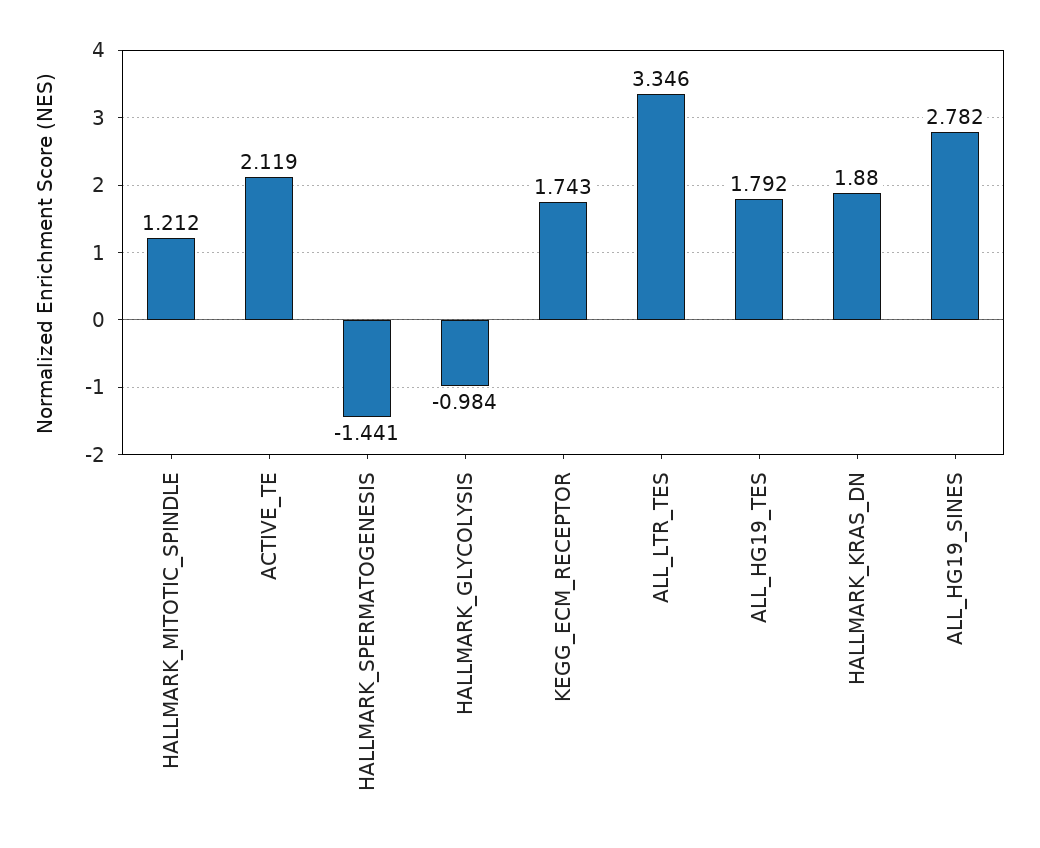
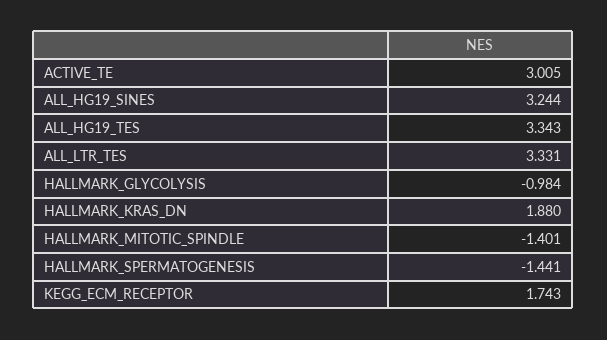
  {
-   "HALLMARK_MITOTIC_SPINDLE": 1.212,
+   "HALLMARK_MITOTIC_SPINDLE": -1.401,
-   "ACTIVE_TE": 2.119,
+   "ACTIVE_TE": 3.005,
    "HALLMARK_SPERMATOGENESIS": -1.441,
    "HALLMARK_GLYCOLYSIS": -0.984,
    "KEGG_ECM_RECEPTOR": 1.743,
-   "ALL_LTR_TES": 3.346,
+   "ALL_LTR_TES": 3.331,
-   "ALL_HG19_TES": 1.792,
+   "ALL_HG19_TES": 3.343,
    "HALLMARK_KRAS_DN": 1.88,
-   "ALL_HG19_SINES": 2.782
+   "ALL_HG19_SINES": 3.244
  }

